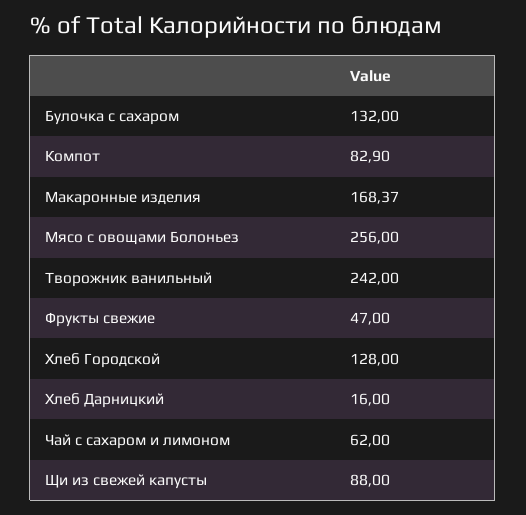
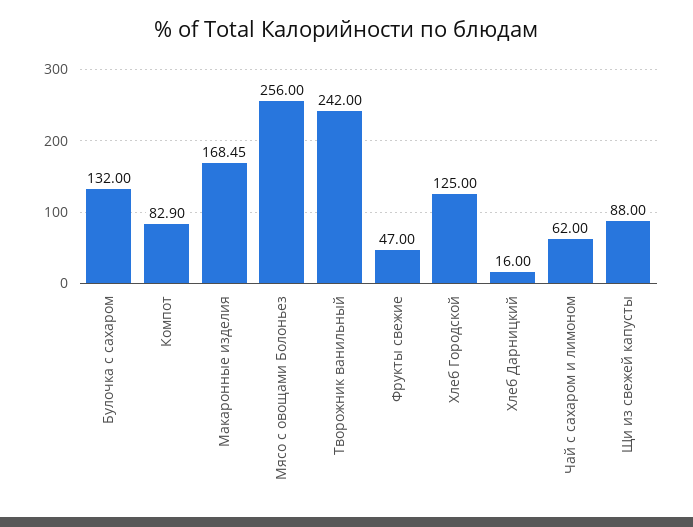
  {
    "Булочка с сахаром": 132,
    "Компот": 82.9,
-   "Макаронные изделия": 168.37,
+   "Макаронные изделия": 168.45,
    "Мясо с овощами Болоньез": 256,
    "Творожник ванильный": 242,
    "Фрукты свежие": 47,
-   "Хлеб Городской": 128,
+   "Хлеб Городской": 125,
    "Хлеб Дарницкий": 16,
    "Чай с сахаром и лимоном": 62,
    "Щи из свежей капусты": 88
  }

